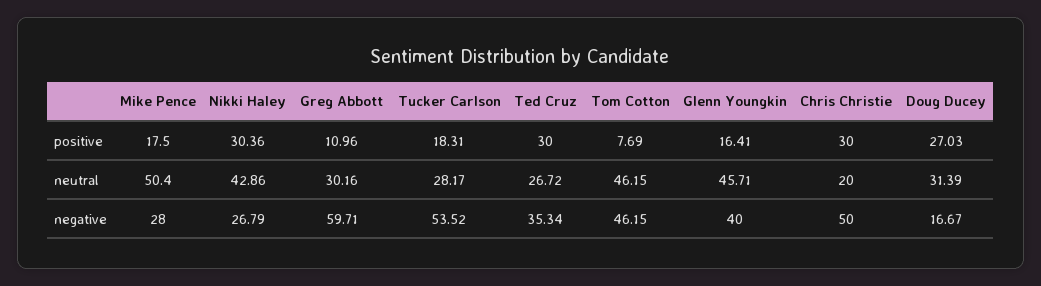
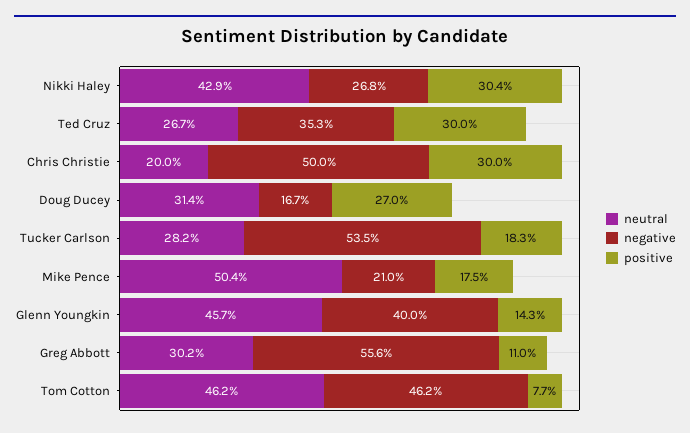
  {
    "positive": {
      "Mike Pence": 17.5,
      "Nikki Haley": 30.36,
      "Greg Abbott": 10.96,
      "Tucker Carlson": 18.31,
      "Ted Cruz": 30,
      "Tom Cotton": 7.69,
-     "Glenn Youngkin": 16.41,
+     "Glenn Youngkin": 14.3,
      "Chris Christie": 30,
      "Doug Ducey": 27.03
    },
    "neutral": {
      "Mike Pence": 50.4,
      "Nikki Haley": 42.86,
      "Greg Abbott": 30.16,
      "Tucker Carlson": 28.17,
      "Ted Cruz": 26.72,
      "Tom Cotton": 46.15,
      "Glenn Youngkin": 45.71,
      "Chris Christie": 20,
      "Doug Ducey": 31.39
    },
    "negative": {
-     "Mike Pence": 28,
+     "Mike Pence": 21,
      "Nikki Haley": 26.79,
-     "Greg Abbott": 59.71,
+     "Greg Abbott": 55.6,
      "Tucker Carlson": 53.52,
      "Ted Cruz": 35.34,
      "Tom Cotton": 46.15,
      "Glenn Youngkin": 40,
      "Chris Christie": 50,
      "Doug Ducey": 16.67
    }
  }

